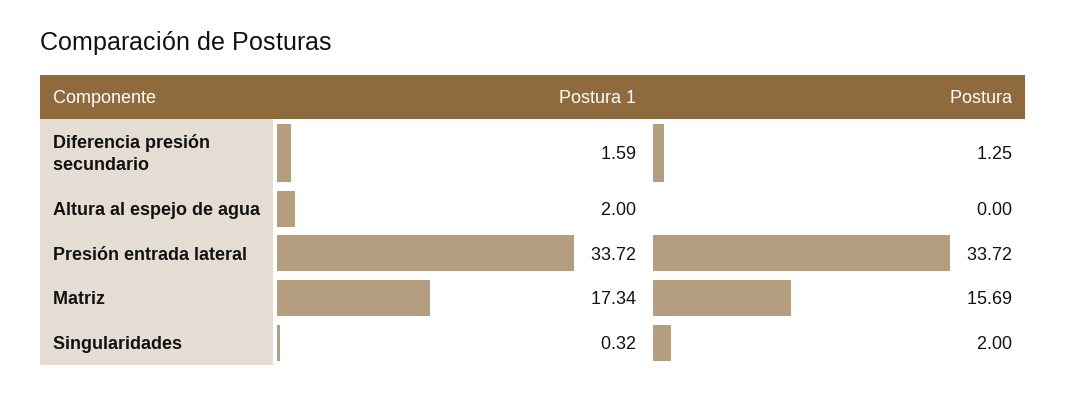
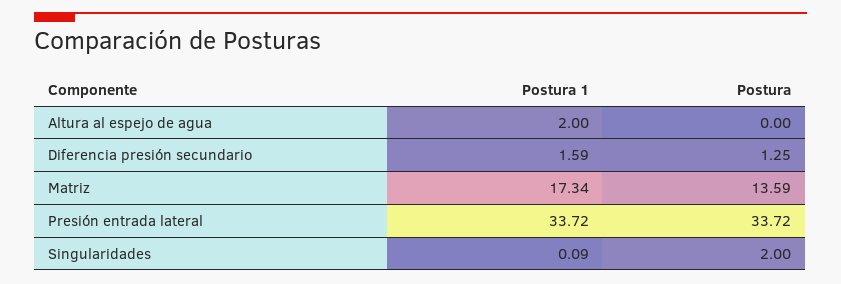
  {
    "Postura 1": {
      "Diferencia presión secundario": 1.59,
      "Altura al espejo de agua": 2,
      "Presión entrada lateral": 33.72,
      "Matriz": 17.34,
-     "Singularidades": 0.32
+     "Singularidades": 0.09
    },
    "Postura": {
      "Diferencia presión secundario": 1.25,
      "Altura al espejo de agua": 0,
      "Presión entrada lateral": 33.72,
-     "Matriz": 15.69,
+     "Matriz": 13.59,
      "Singularidades": 2
    }
  }

